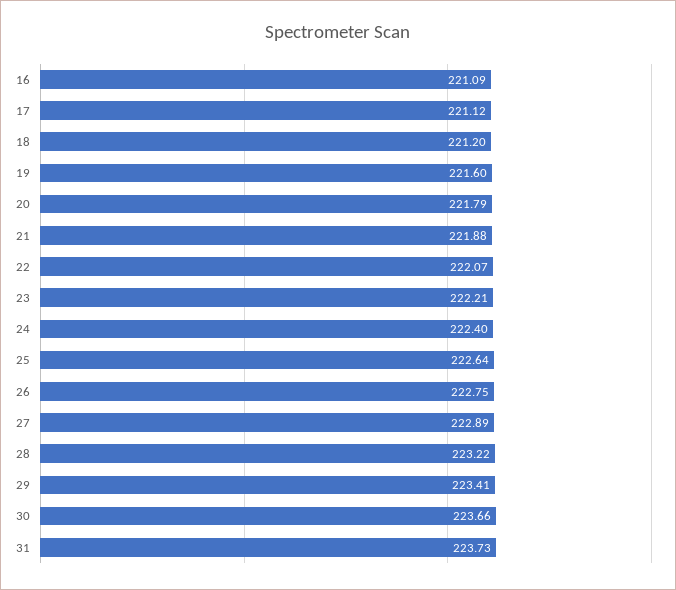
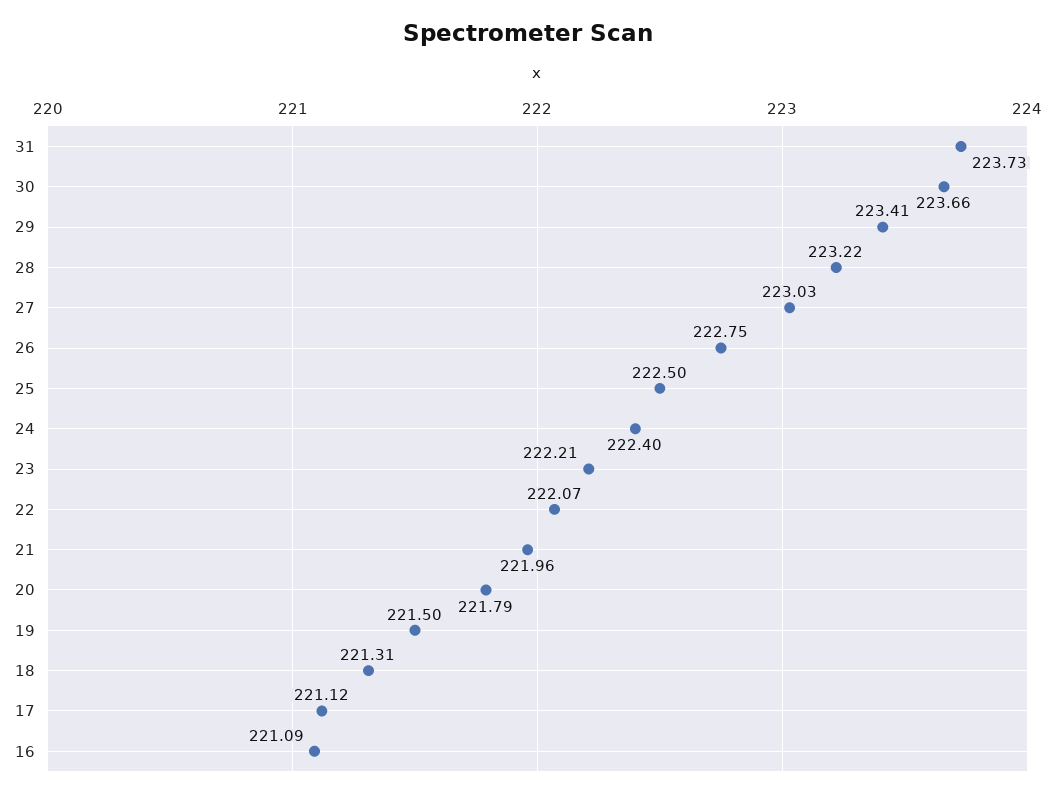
  {
    "16": 221.09,
    "17": 221.12,
-   "18": 221.2,
+   "18": 221.31,
-   "19": 221.6,
+   "19": 221.5,
    "20": 221.79,
-   "21": 221.88,
+   "21": 221.96,
    "22": 222.07,
    "23": 222.21,
    "24": 222.4,
-   "25": 222.64,
+   "25": 222.5,
    "26": 222.75,
-   "27": 222.89,
+   "27": 223.03,
    "28": 223.22,
    "29": 223.41,
    "30": 223.66,
    "31": 223.73
  }

